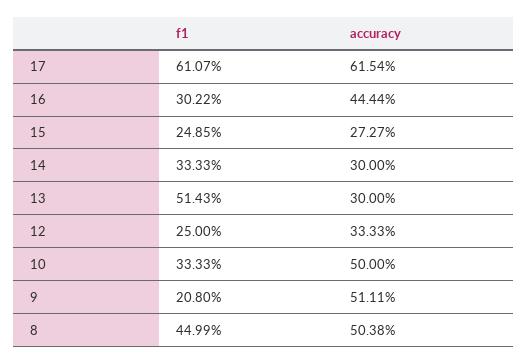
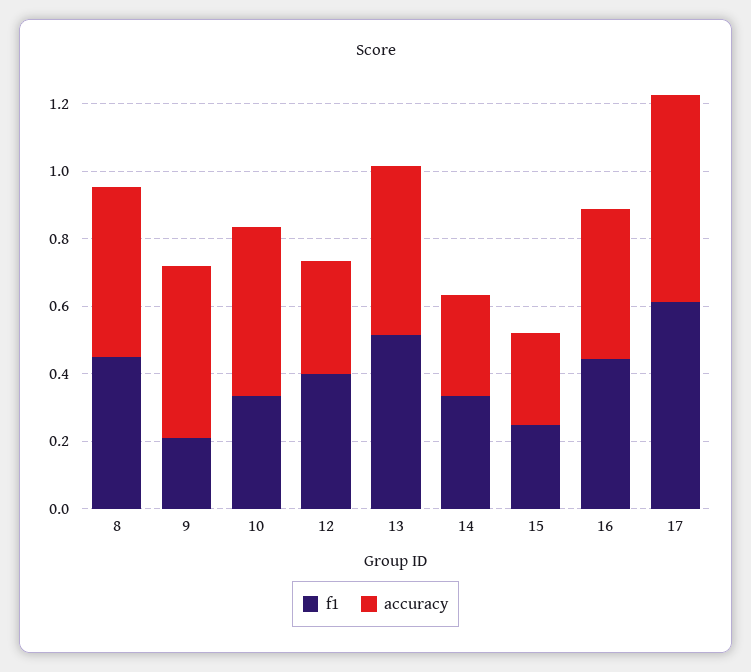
  {
    "f1": {
      "17": 0.6107,
-     "16": 0.3022,
+     "16": 0.45,
      "15": 0.2485,
      "14": 0.3333,
      "13": 0.5143,
-     "12": 0.25,
+     "12": 0.4,
      "10": 0.3333,
      "9": 0.208,
      "8": 0.4499
    },
    "accuracy": {
      "17": 0.6154,
      "16": 0.4444,
      "15": 0.2727,
      "14": 0.3,
-     "13": 0.3,
+     "13": 0.5,
      "12": 0.3333,
      "10": 0.5,
      "9": 0.5111,
      "8": 0.5038
    }
  }

